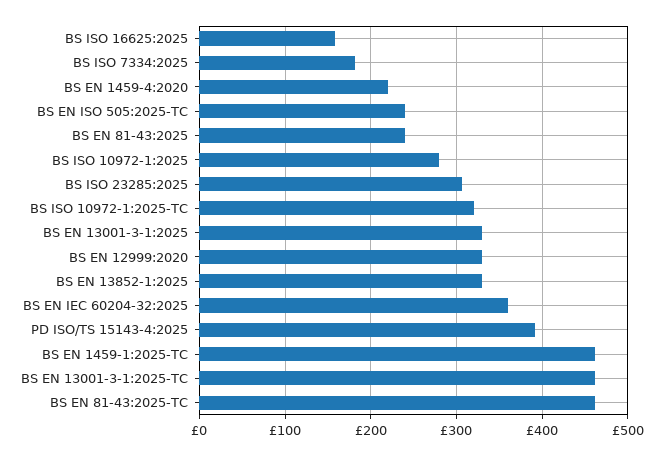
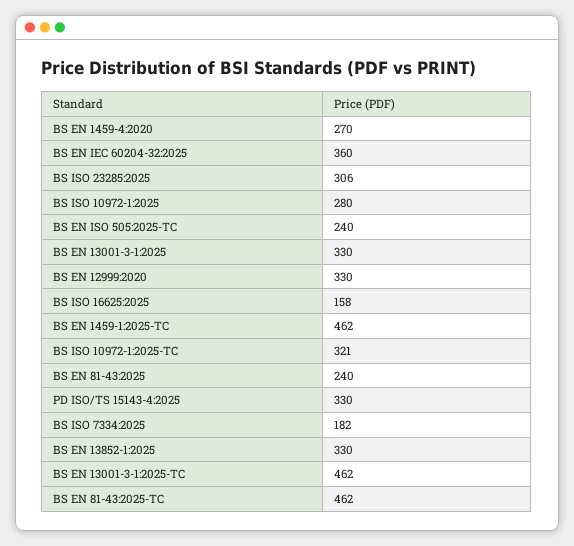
  {
    "BS ISO 16625:2025": 158,
    "BS ISO 7334:2025": 182,
-   "BS EN 1459-4:2020": 220,
+   "BS EN 1459-4:2020": 270,
    "BS EN ISO 505:2025-TC": 240,
    "BS EN 81-43:2025": 240,
    "BS ISO 10972-1:2025": 280,
    "BS ISO 23285:2025": 306,
    "BS ISO 10972-1:2025-TC": 321,
    "BS EN 13001-3-1:2025": 330,
    "BS EN 12999:2020": 330,
    "BS EN 13852-1:2025": 330,
    "BS EN IEC 60204-32:2025": 360,
-   "PD ISO/TS 15143-4:2025": 390,
+   "PD ISO/TS 15143-4:2025": 330,
    "BS EN 1459-1:2025-TC": 462,
    "BS EN 13001-3-1:2025-TC": 462,
    "BS EN 81-43:2025-TC": 462
  }

